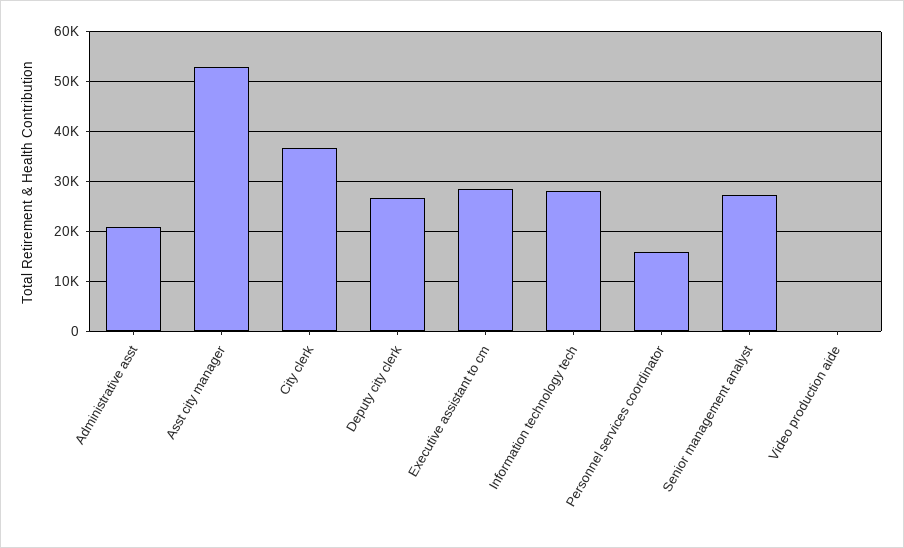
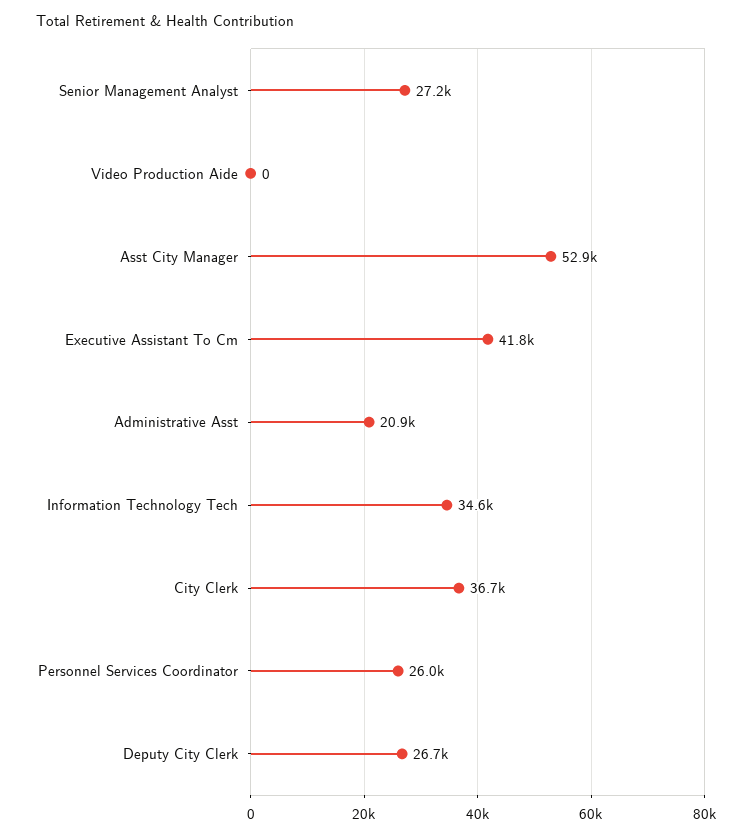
  {
    "Administrative asst": 20900,
    "Asst city manager": 52900,
    "City clerk": 36700,
    "Deputy city clerk": 26700,
-   "Executive assistant to cm": 28000,
+   "Executive assistant to cm": 41800,
-   "Information technology tech": 28000,
+   "Information technology tech": 34600,
-   "Personnel services coordinator": 16000,
+   "Personnel services coordinator": 26000,
    "Senior management analyst": 27200,
    "Video production aide": 0
  }

